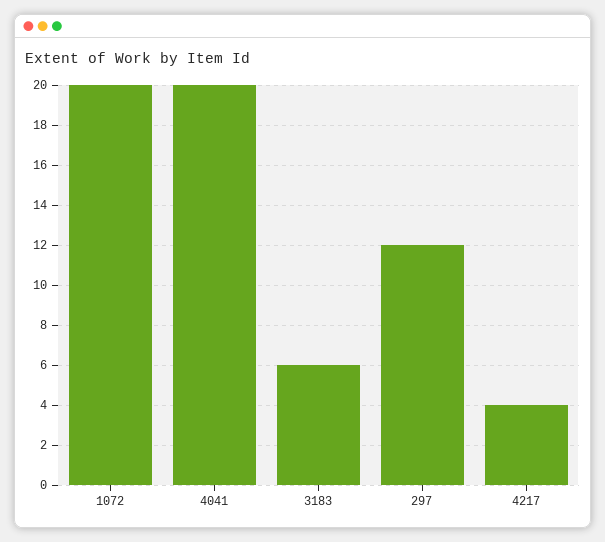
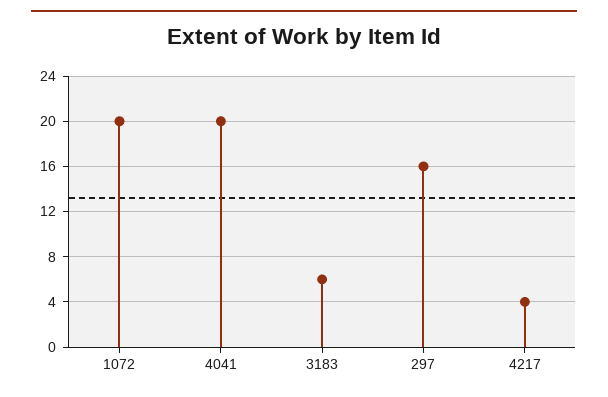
  {
    "1072": 20,
    "4041": 20,
    "3183": 6,
-   "297": 12,
+   "297": 16,
    "4217": 4
  }

